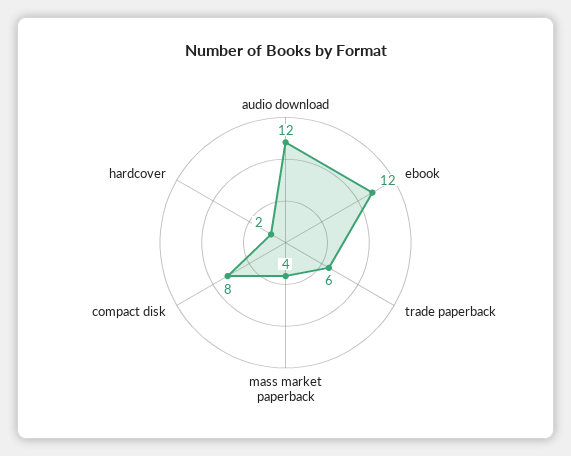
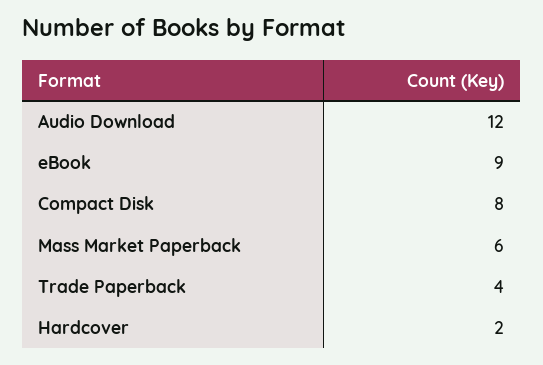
  {
    "audio download": 12,
-   "ebook": 12,
+   "ebook": 9,
-   "trade paperback": 6,
+   "trade paperback": 4,
-   "mass market paperback": 4,
+   "mass market paperback": 6,
    "compact disk": 8,
    "hardcover": 2
  }

